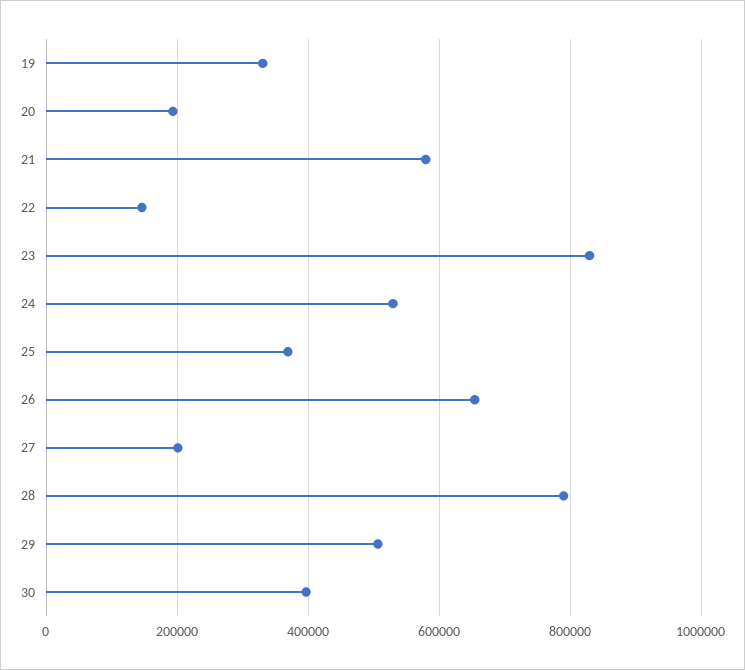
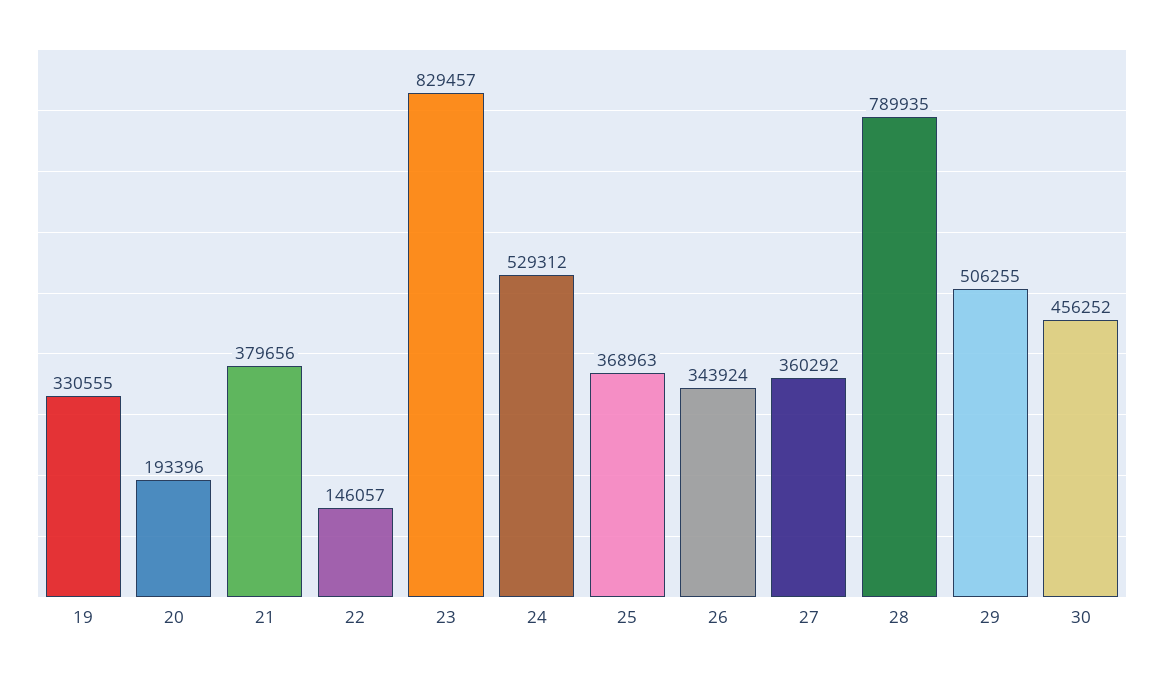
  {
    "19": 330555,
    "20": 193396,
-   "21": 580000,
+   "21": 379656,
    "22": 146057,
    "23": 829457,
    "24": 529312,
    "25": 368963,
-   "26": 660000,
+   "26": 343924,
-   "27": 200000,
+   "27": 360292,
    "28": 789935,
    "29": 506255,
-   "30": 400000
+   "30": 456252
  }

